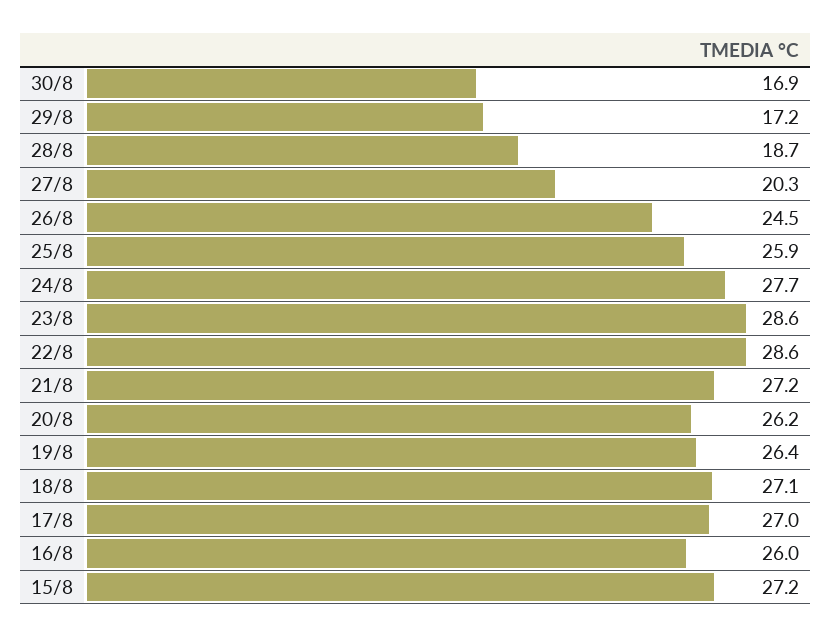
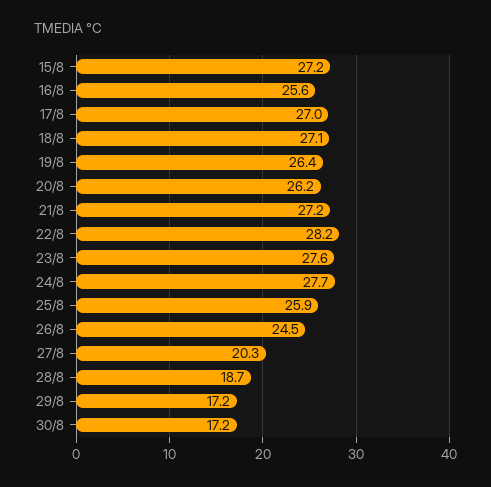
  {
-   "30/8": 16.9,
+   "30/8": 17.2,
    "29/8": 17.2,
    "28/8": 18.7,
    "27/8": 20.3,
    "26/8": 24.5,
    "25/8": 25.9,
    "24/8": 27.7,
-   "23/8": 28.6,
+   "23/8": 27.6,
-   "22/8": 28.6,
+   "22/8": 28.2,
    "21/8": 27.2,
    "20/8": 26.2,
    "19/8": 26.4,
    "18/8": 27.1,
    "17/8": 27,
-   "16/8": 26,
+   "16/8": 25.6,
    "15/8": 27.2
  }

